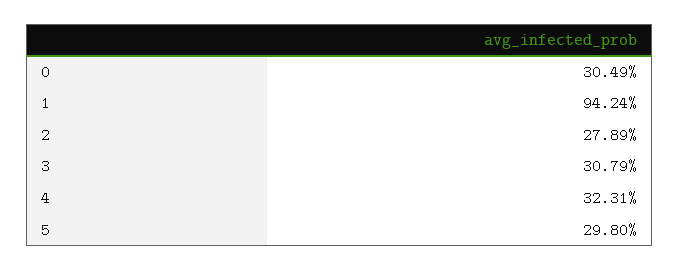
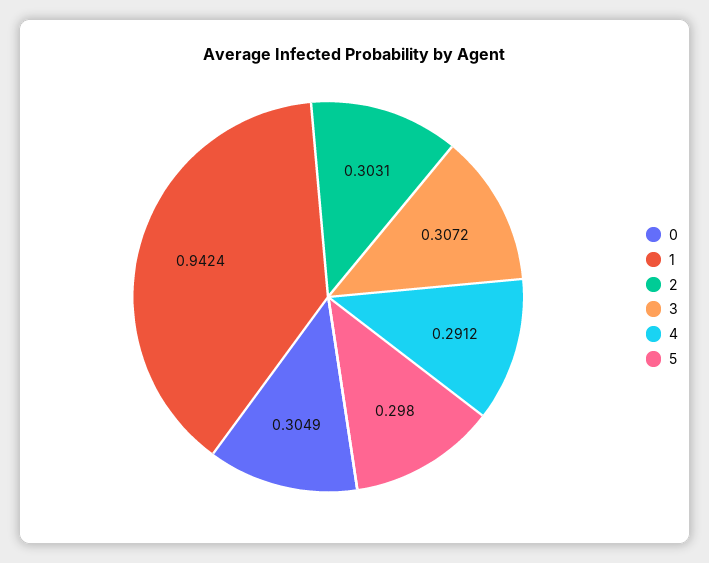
  {
    "0": 0.3049,
    "1": 0.9424,
-   "2": 0.2789,
+   "2": 0.3031,
-   "3": 0.3079,
+   "3": 0.3072,
-   "4": 0.3231,
+   "4": 0.2912,
    "5": 0.298
  }

